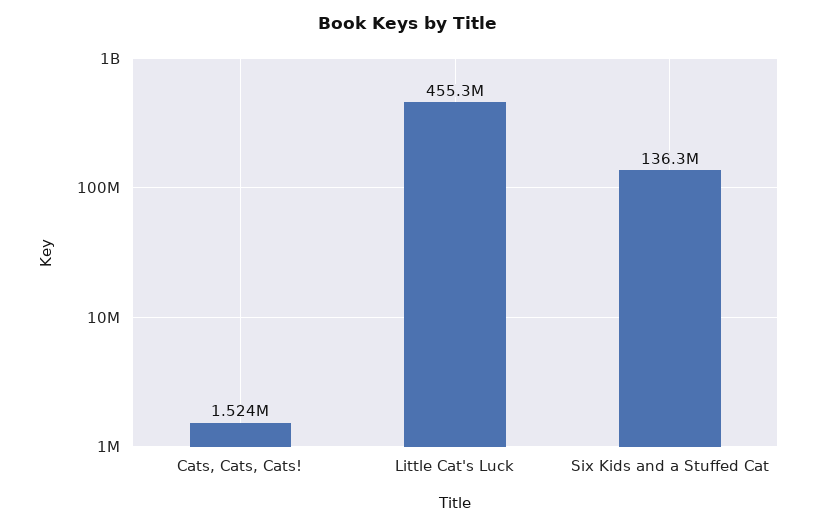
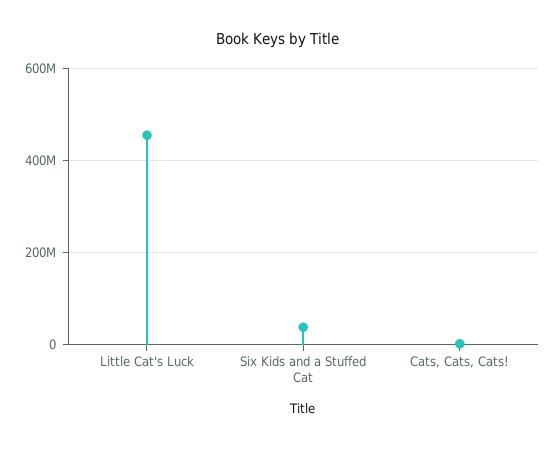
  {
    "Cats, Cats, Cats!": 1524000,
    "Little Cat's Luck": 455300000,
-   "Six Kids and a Stuffed Cat": 136300000
+   "Six Kids and a Stuffed Cat": 40000000
  }

